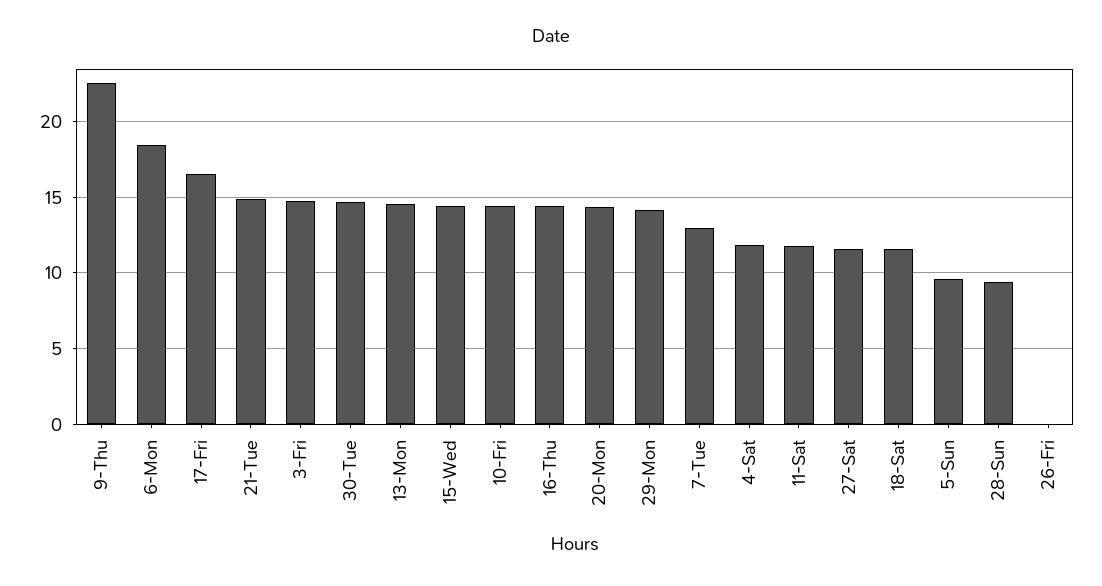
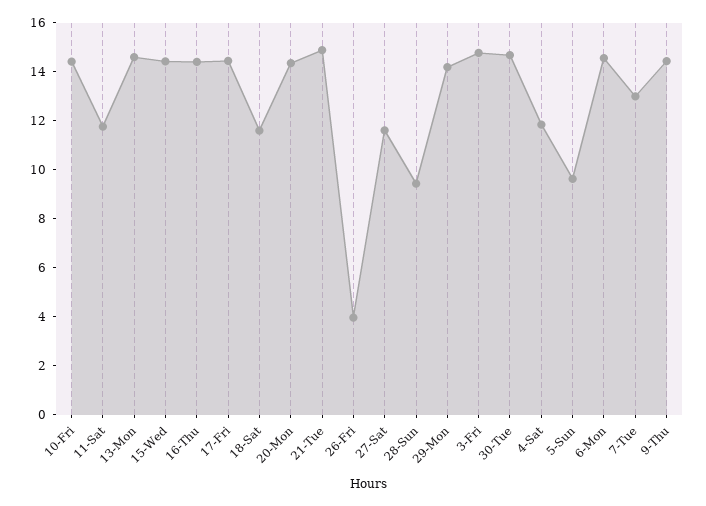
  {
-   "9-Thu": 22.5,
+   "9-Thu": 14.5,
-   "6-Mon": 18.5,
+   "6-Mon": 14.5,
-   "17-Fri": 16.5,
+   "17-Fri": 14.5,
    "21-Tue": 15,
    "3-Fri": 15,
    "30-Tue": 14.5,
    "13-Mon": 14.5,
    "15-Wed": 14.5,
    "10-Fri": 14.5,
    "16-Thu": 14.5,
    "20-Mon": 14.5,
    "29-Mon": 14,
    "7-Tue": 13,
    "4-Sat": 12,
    "11-Sat": 12,
    "27-Sat": 11.5,
    "18-Sat": 11.5,
    "5-Sun": 9.5,
    "28-Sun": 9.5,
-   "26-Fri": 0
+   "26-Fri": 4
  }

